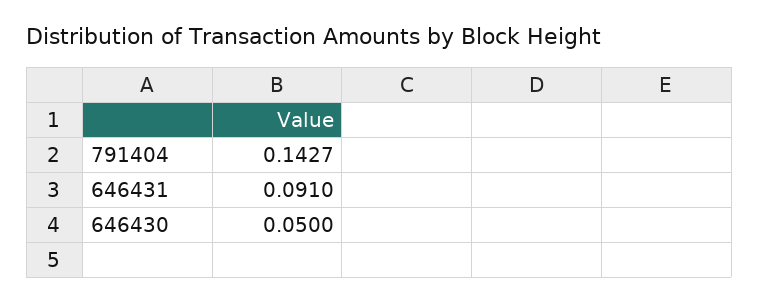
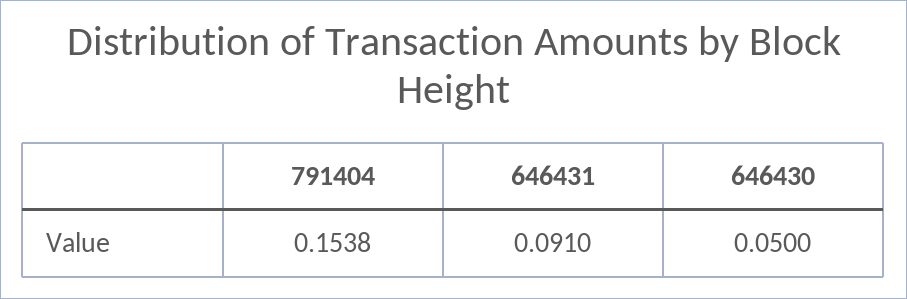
  {
-   "791404": 0.1427,
+   "791404": 0.1538,
    "646431": 0.091,
    "646430": 0.05
  }

